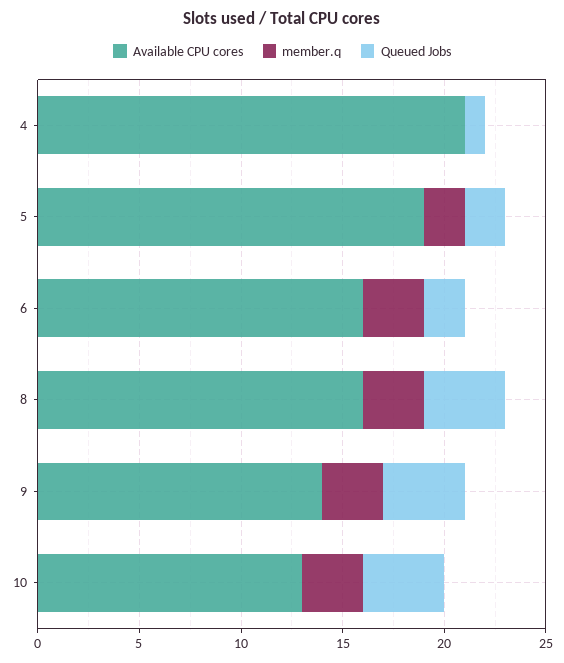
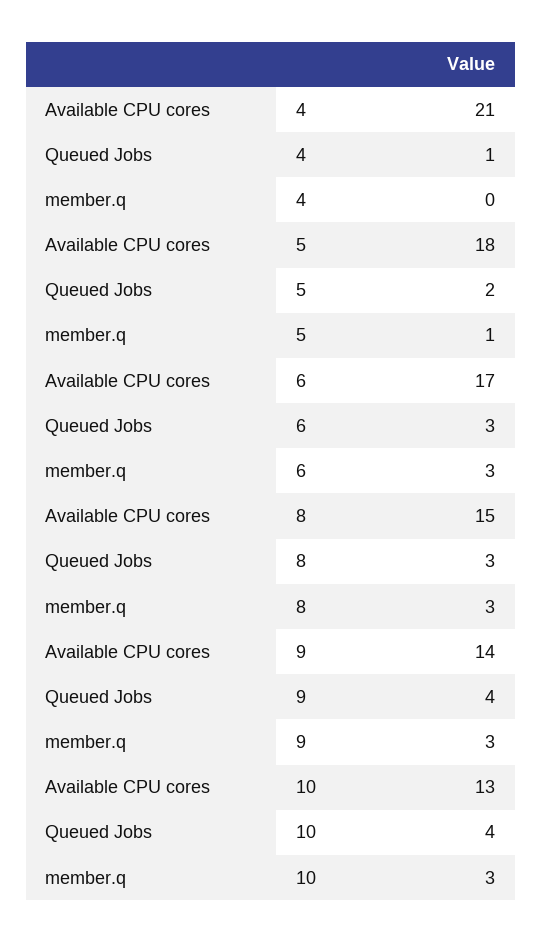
  {
    "Available CPU cores": {
      "4": 21,
-     "5": 19,
+     "5": 18,
-     "6": 16,
+     "6": 17,
-     "8": 16,
+     "8": 15,
      "9": 14,
      "10": 13
    },
    "member.q": {
      "4": 0,
-     "5": 2,
+     "5": 1,
      "6": 3,
      "8": 3,
      "9": 3,
      "10": 3
    },
    "Queued Jobs": {
      "4": 1,
      "5": 2,
-     "6": 2,
+     "6": 3,
-     "8": 4,
+     "8": 3,
      "9": 4,
      "10": 4
    }
  }

